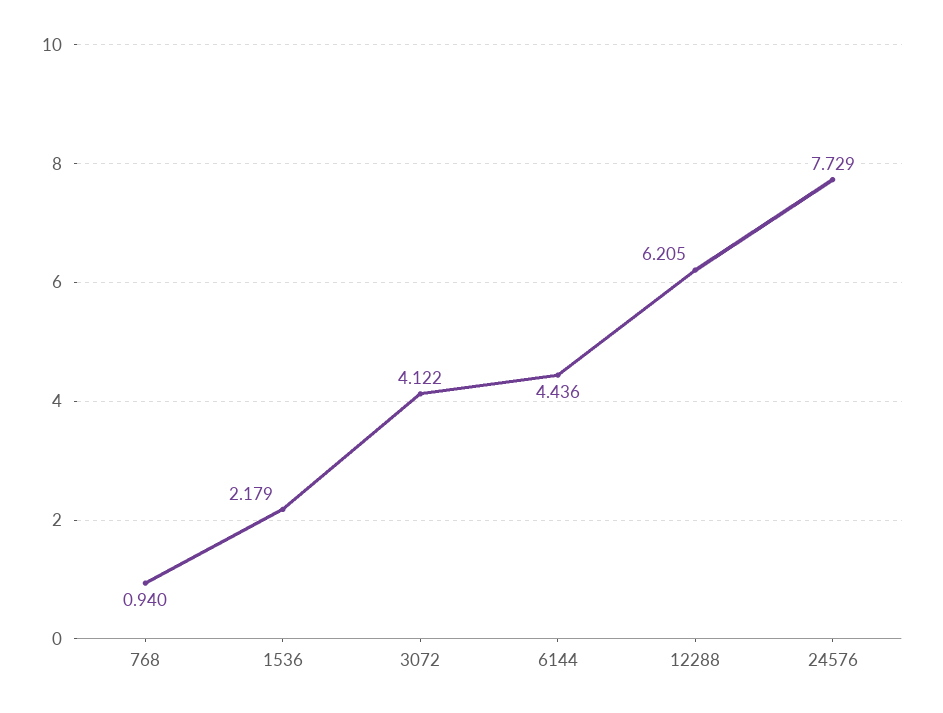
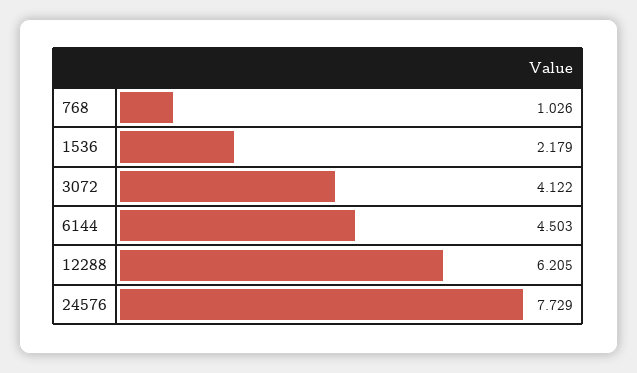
  {
-   "768": 0.94,
+   "768": 1.026,
    "1536": 2.179,
    "3072": 4.122,
-   "6144": 4.436,
+   "6144": 4.503,
    "12288": 6.205,
    "24576": 7.729
  }

